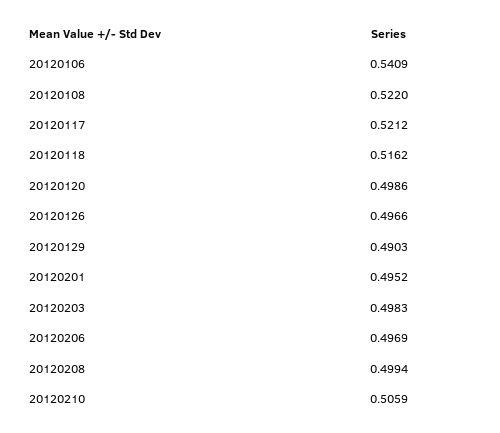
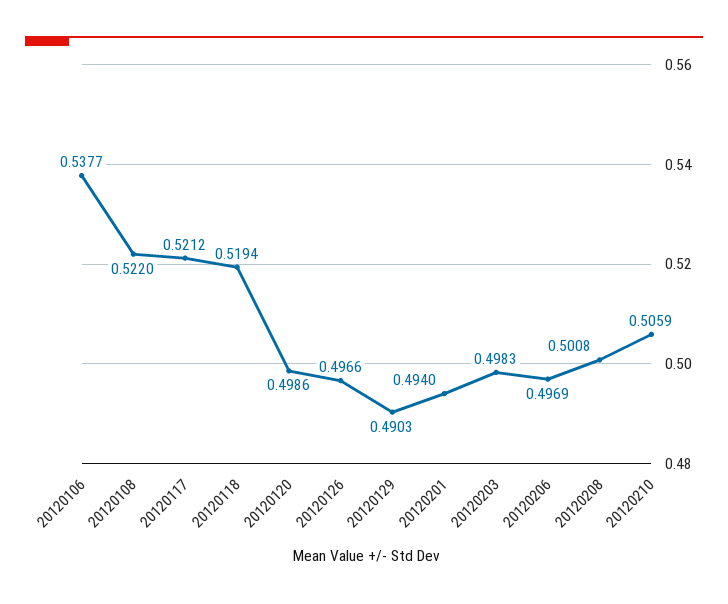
  {
-   "20120106": 0.5409,
+   "20120106": 0.5377,
    "20120108": 0.522,
    "20120117": 0.5212,
-   "20120118": 0.5162,
+   "20120118": 0.5194,
    "20120120": 0.4986,
    "20120126": 0.4966,
    "20120129": 0.4903,
-   "20120201": 0.4952,
+   "20120201": 0.494,
    "20120203": 0.4983,
    "20120206": 0.4969,
-   "20120208": 0.4994,
+   "20120208": 0.5008,
    "20120210": 0.5059
  }

